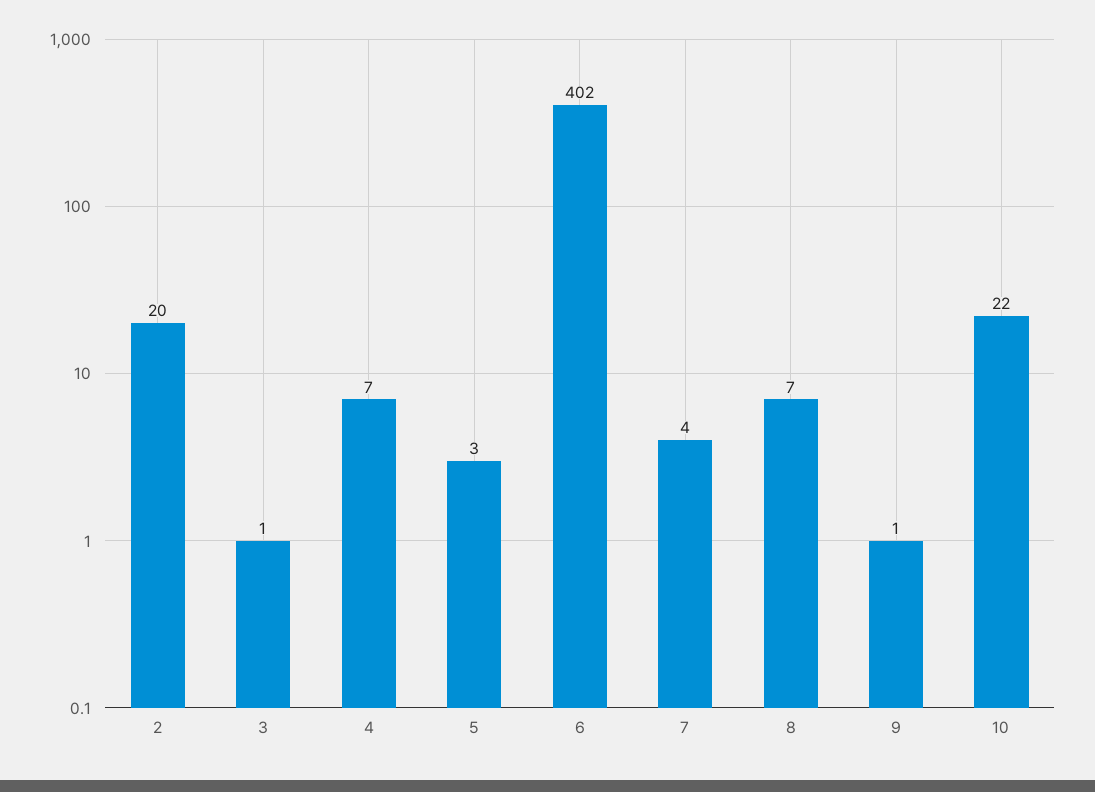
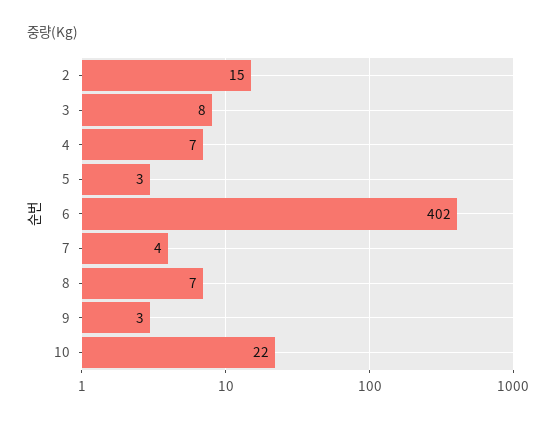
  {
-   "2": 20,
+   "2": 15,
-   "3": 1,
+   "3": 8,
    "4": 7,
    "5": 3,
    "6": 402,
    "7": 4,
    "8": 7,
-   "9": 1,
+   "9": 3,
    "10": 22
  }

